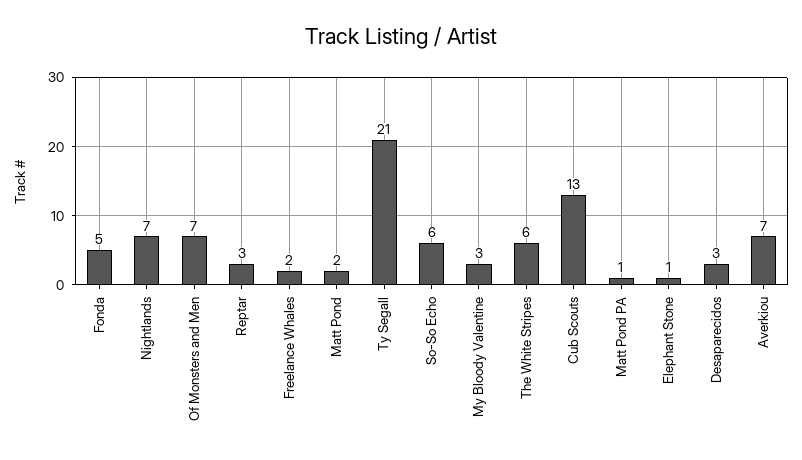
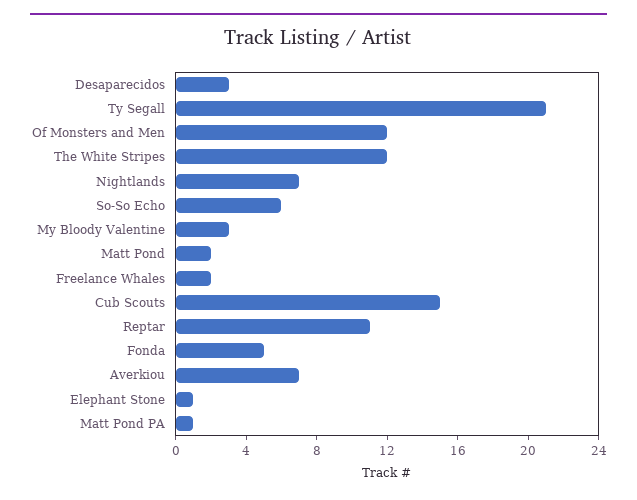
  {
    "Fonda": 5,
    "Nightlands": 7,
-   "Of Monsters and Men": 7,
+   "Of Monsters and Men": 12,
-   "Reptar": 3,
+   "Reptar": 11,
    "Freelance Whales": 2,
    "Matt Pond": 2,
    "Ty Segall": 21,
    "So-So Echo": 6,
    "My Bloody Valentine": 3,
-   "The White Stripes": 6,
+   "The White Stripes": 12,
-   "Cub Scouts": 13,
+   "Cub Scouts": 15,
    "Matt Pond PA": 1,
    "Elephant Stone": 1,
    "Desaparecidos": 3,
    "Averkiou": 7
  }

